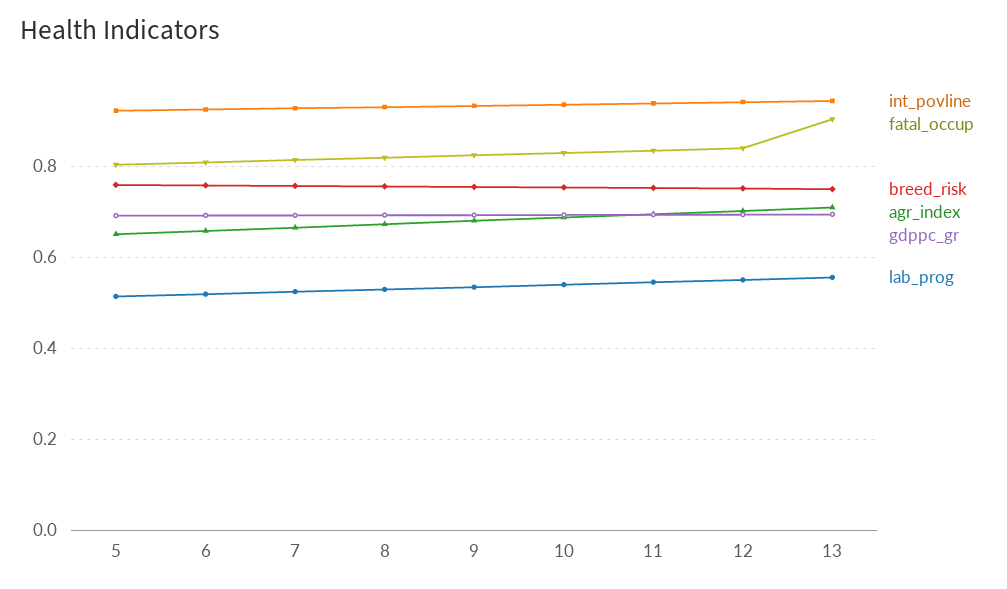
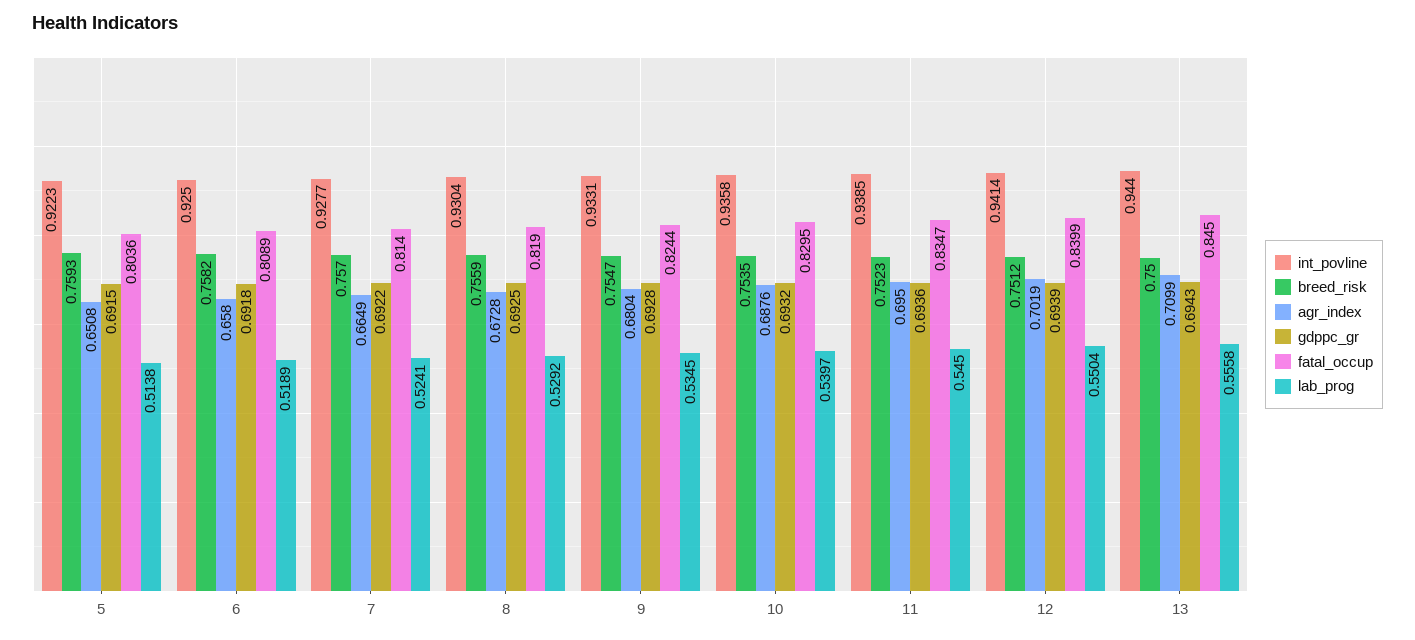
  {
    "int_povline": {
      "5": 0.9223,
      "6": 0.925,
      "7": 0.9277,
      "8": 0.9304,
      "9": 0.9331,
      "10": 0.9358,
      "11": 0.9385,
      "12": 0.9414,
      "13": 0.944
    },
    "fatal_occup": {
      "5": 0.8036,
      "6": 0.8089,
      "7": 0.814,
      "8": 0.819,
      "9": 0.8244,
      "10": 0.8295,
      "11": 0.8347,
      "12": 0.8399,
-     "13": 0.9
+     "13": 0.845
    },
    "breed_risk": {
      "5": 0.7593,
      "6": 0.7582,
      "7": 0.757,
      "8": 0.7559,
      "9": 0.7547,
      "10": 0.7535,
      "11": 0.7523,
      "12": 0.7512,
      "13": 0.75
    },
    "agr_index": {
      "5": 0.6508,
      "6": 0.658,
      "7": 0.6649,
      "8": 0.6728,
      "9": 0.6804,
      "10": 0.6876,
      "11": 0.695,
      "12": 0.7019,
      "13": 0.7099
    },
    "gdppc_gr": {
      "5": 0.6915,
      "6": 0.6918,
      "7": 0.6922,
      "8": 0.6925,
      "9": 0.6928,
      "10": 0.6932,
      "11": 0.6936,
      "12": 0.6939,
      "13": 0.6943
    },
    "lab_prog": {
      "5": 0.5138,
      "6": 0.5189,
      "7": 0.5241,
      "8": 0.5292,
      "9": 0.5345,
      "10": 0.5397,
      "11": 0.545,
      "12": 0.5504,
      "13": 0.5558
    }
  }

